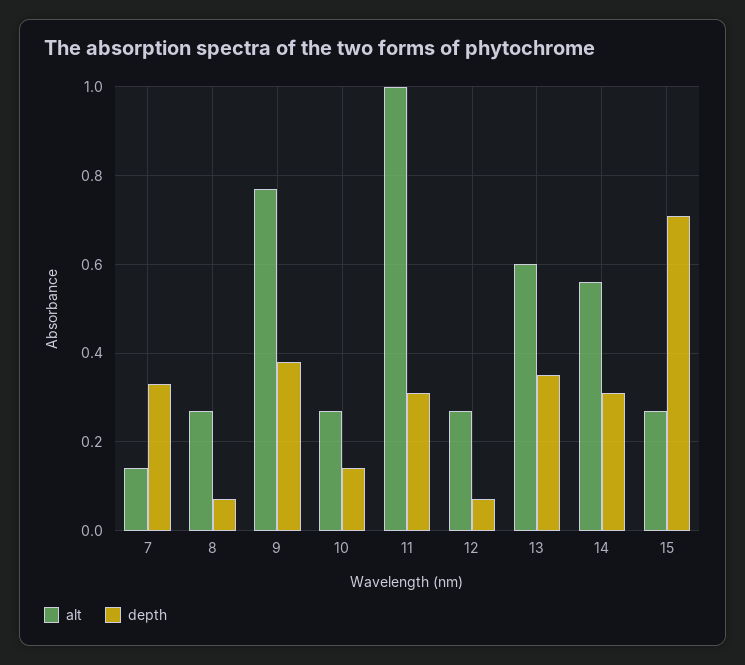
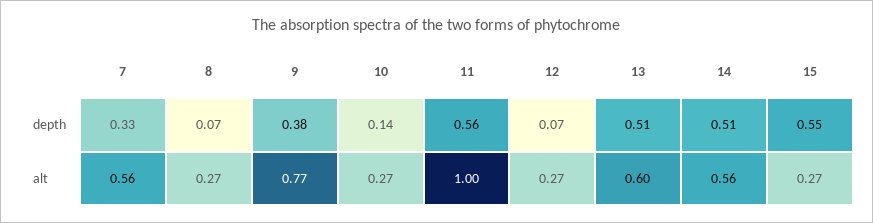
  {
    "alt": {
-     "7": 0.15,
+     "7": 0.56,
      "8": 0.27,
      "9": 0.77,
      "10": 0.27,
      "11": 1,
      "12": 0.27,
      "13": 0.6,
      "14": 0.56,
      "15": 0.27
    },
    "depth": {
      "7": 0.33,
      "8": 0.07,
      "9": 0.38,
      "10": 0.14,
-     "11": 0.3,
+     "11": 0.56,
      "12": 0.07,
-     "13": 0.35,
+     "13": 0.51,
-     "14": 0.3,
+     "14": 0.51,
-     "15": 0.7
+     "15": 0.55
    }
  }

